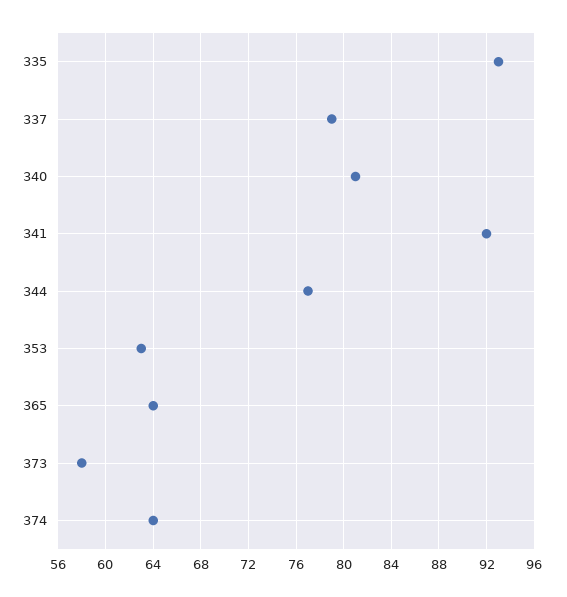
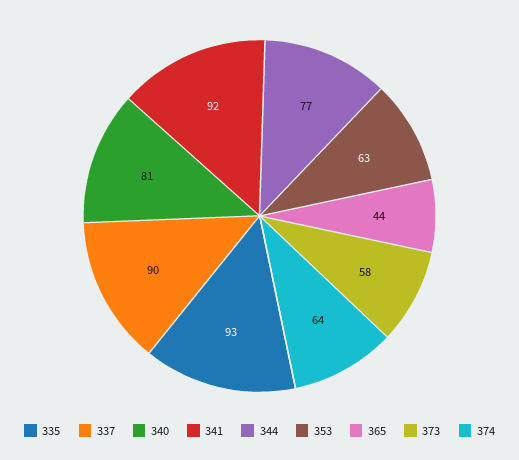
  {
    "335": 93,
-   "337": 79,
+   "337": 90,
    "340": 81,
    "341": 92,
    "344": 77,
    "353": 63,
-   "365": 64,
+   "365": 44,
    "373": 58,
    "374": 64
  }

